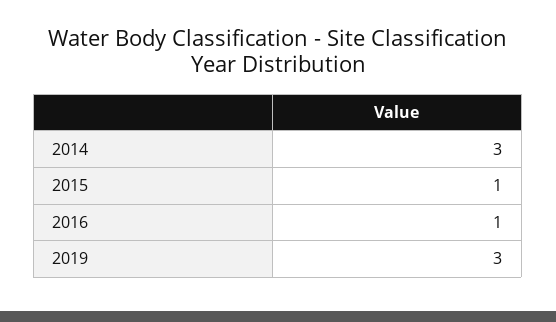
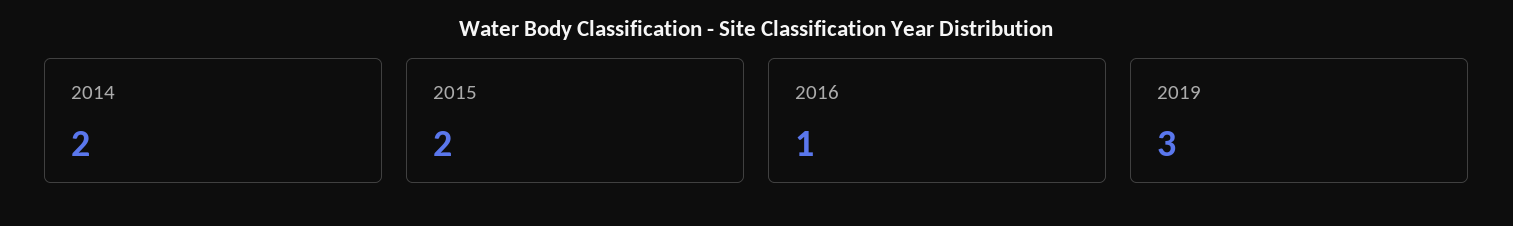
  {
-   "2014": 3,
+   "2014": 2,
-   "2015": 1,
+   "2015": 2,
    "2016": 1,
    "2019": 3
  }

